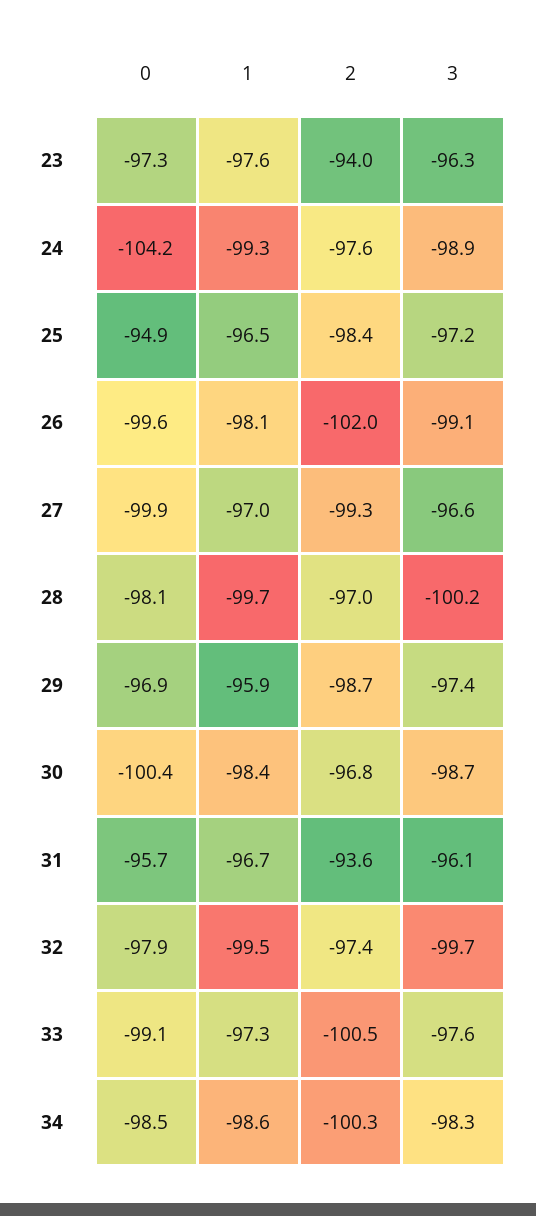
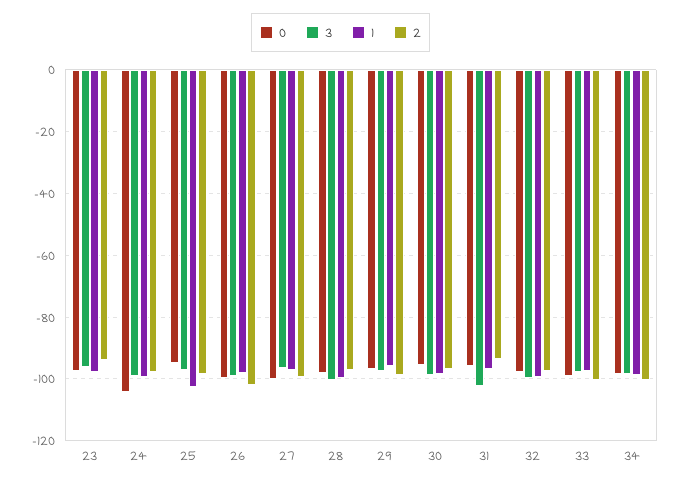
  {
    "0": {
      "23": -97.3,
      "24": -104.2,
      "25": -94.9,
      "26": -99.6,
      "27": -99.9,
      "28": -98.1,
      "29": -96.9,
-     "30": -100.4,
+     "30": -96,
      "31": -95.7,
      "32": -97.9,
      "33": -99.1,
      "34": -98.5
    },
    "1": {
      "23": -97.6,
      "24": -99.3,
-     "25": -96.5,
+     "25": -102,
      "26": -98.1,
      "27": -97,
      "28": -99.7,
      "29": -95.9,
      "30": -98.4,
      "31": -96.7,
      "32": -99.5,
      "33": -97.3,
      "34": -98.6
    },
    "2": {
      "23": -94,
      "24": -97.6,
      "25": -98.4,
      "26": -102,
      "27": -99.3,
      "28": -97,
      "29": -98.7,
      "30": -96.8,
      "31": -93.6,
      "32": -97.4,
      "33": -100.5,
      "34": -100.3
    },
    "3": {
      "23": -96.3,
      "24": -98.9,
      "25": -97.2,
      "26": -99.1,
      "27": -96.6,
      "28": -100.2,
      "29": -97.4,
      "30": -98.7,
-     "31": -96.1,
+     "31": -102,
      "32": -99.7,
      "33": -97.6,
      "34": -98.3
    }
  }

